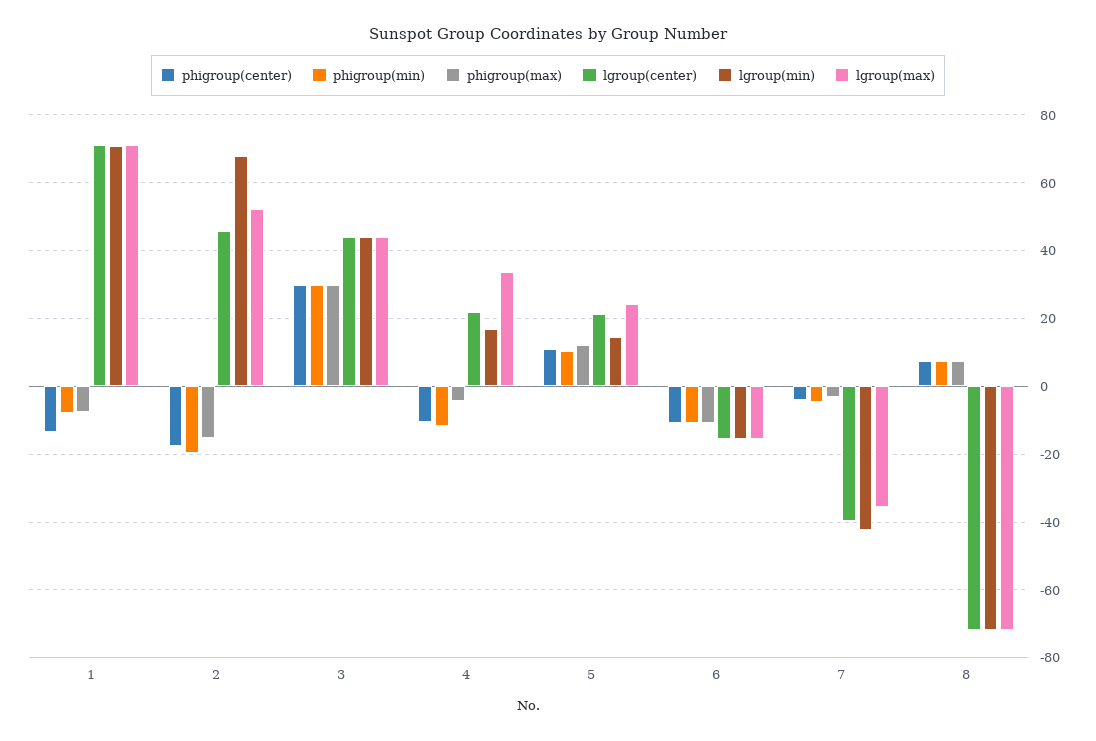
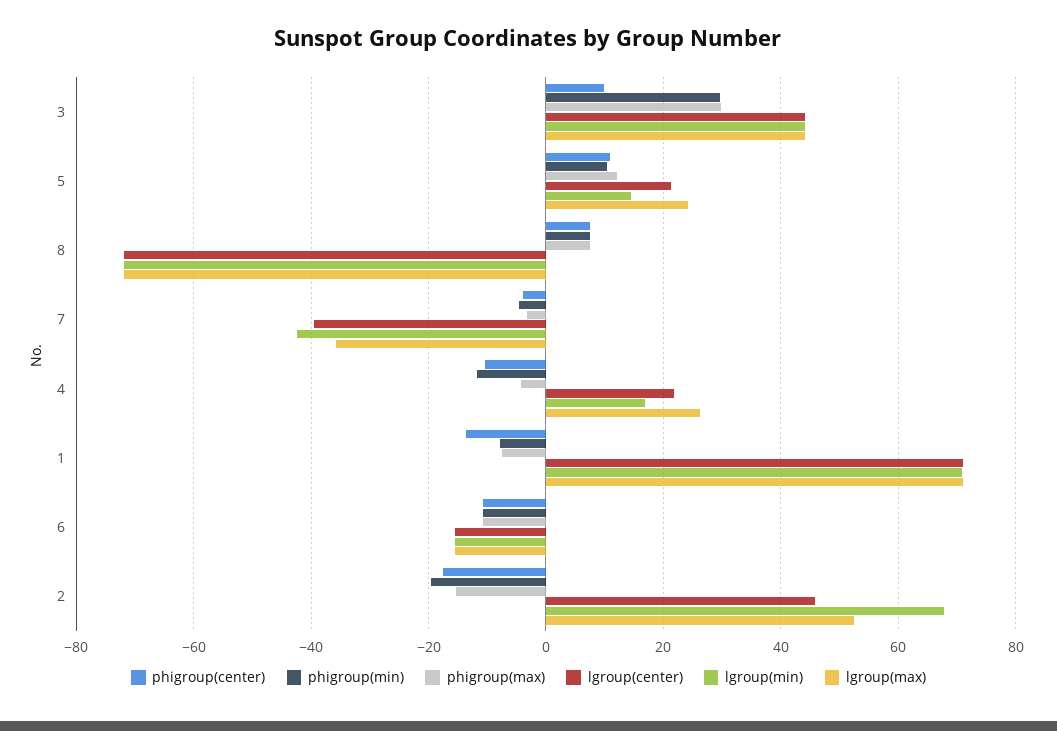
  {
    "phigroup(center)": {
      "1": -14,
      "2": -18,
-     "3": 30,
+     "3": 10,
      "4": -10,
      "5": 10,
      "6": -10,
      "7": -4,
      "8": 8
    },
    "phigroup(min)": {
      "1": -8,
      "2": -20,
      "3": 30,
      "4": -12,
      "5": 10,
      "6": -10,
      "7": -4,
      "8": 8
    },
    "phigroup(max)": {
      "1": -8,
      "2": -16,
      "3": 30,
      "4": -4,
      "5": 12,
      "6": -10,
      "7": -4,
      "8": 8
    },
    "lgroup(center)": {
      "1": 72,
      "2": 46,
      "3": 44,
      "4": 22,
      "5": 22,
      "6": -16,
      "7": -40,
      "8": -72
    },
    "lgroup(min)": {
      "1": 70,
      "2": 68,
      "3": 44,
      "4": 16,
      "5": 14,
      "6": -16,
      "7": -42,
      "8": -72
    },
    "lgroup(max)": {
      "1": 72,
      "2": 52,
      "3": 44,
-     "4": 34,
+     "4": 26,
      "5": 24,
      "6": -16,
      "7": -36,
      "8": -72
    }
  }

